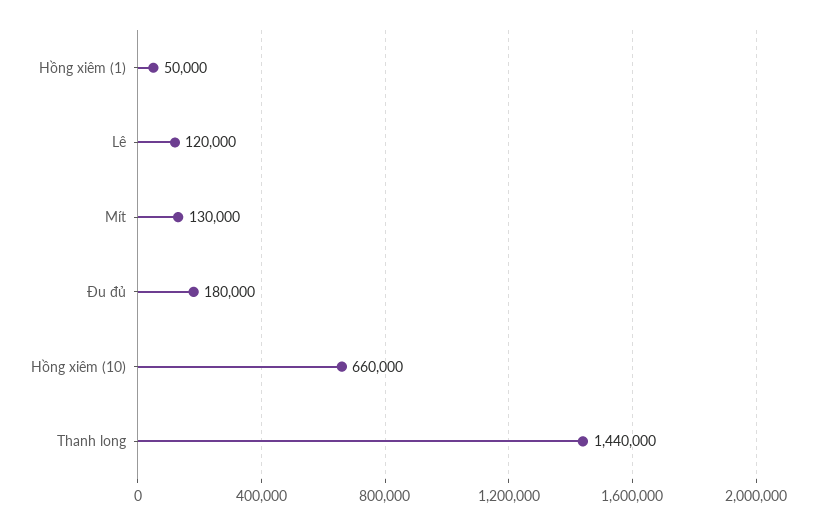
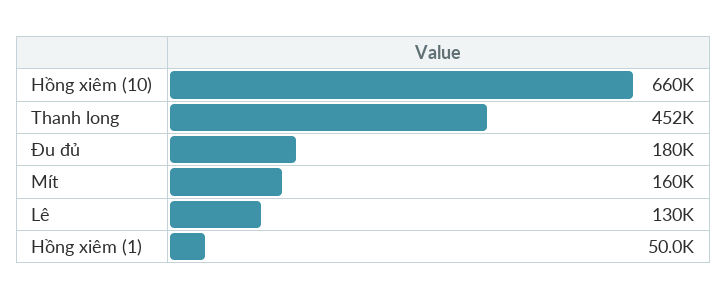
  {
    "Hồng xiêm (1)": 50000,
-   "Lê": 120000,
+   "Lê": 130000,
-   "Mít": 130000,
+   "Mít": 160000,
    "Đu đủ": 180000,
    "Hồng xiêm (10)": 660000,
-   "Thanh long": 1440000
+   "Thanh long": 452000
  }

